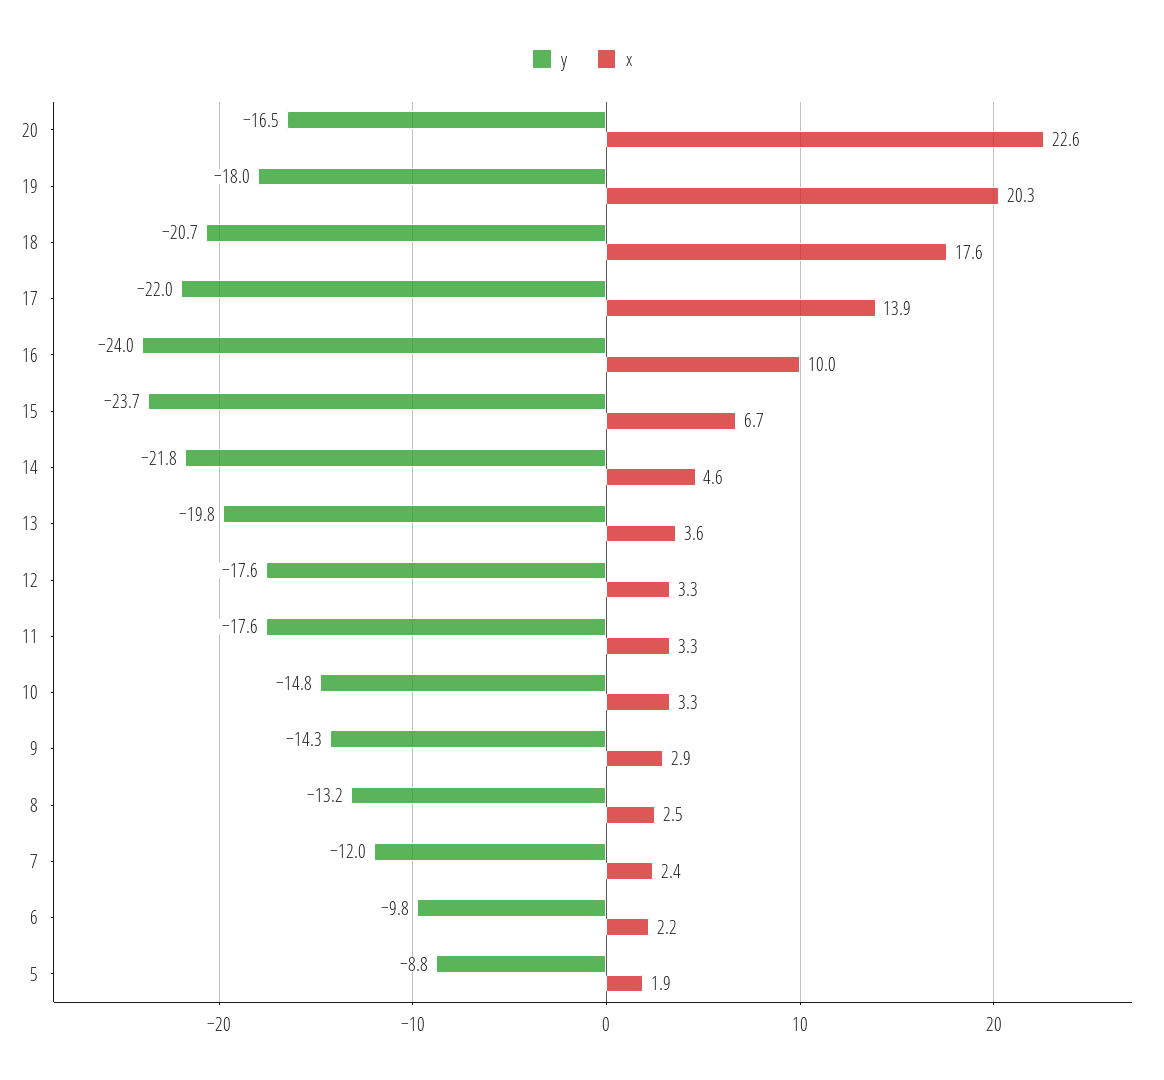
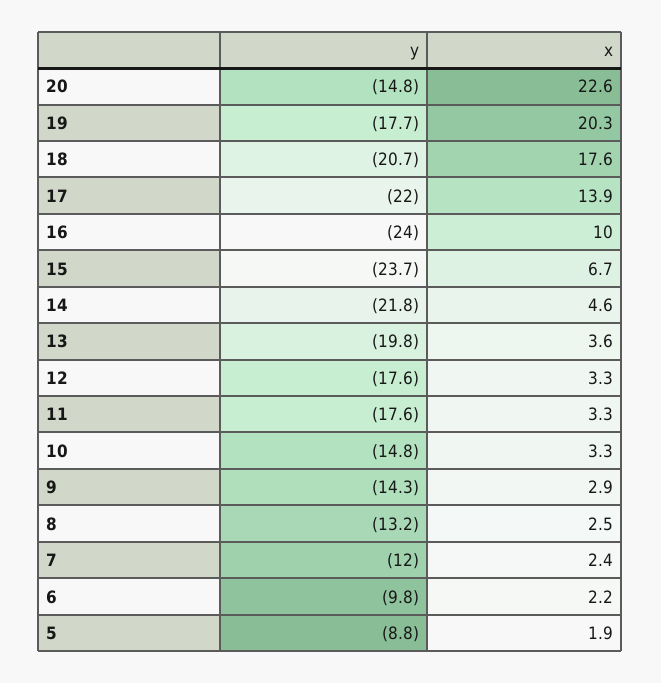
  {
    "y": {
-     "20": -16.5,
+     "20": -14.8,
-     "19": -18,
+     "19": -17.7,
      "18": -20.7,
      "17": -22,
      "16": -24,
      "15": -23.7,
      "14": -21.8,
      "13": -19.8,
      "12": -17.6,
      "11": -17.6,
      "10": -14.8,
      "9": -14.3,
      "8": -13.2,
      "7": -12,
      "6": -9.8,
      "5": -8.8
    },
    "x": {
      "20": 22.6,
      "19": 20.3,
      "18": 17.6,
      "17": 13.9,
      "16": 10,
      "15": 6.7,
      "14": 4.6,
      "13": 3.6,
      "12": 3.3,
      "11": 3.3,
      "10": 3.3,
      "9": 2.9,
      "8": 2.5,
      "7": 2.4,
      "6": 2.2,
      "5": 1.9
    }
  }

